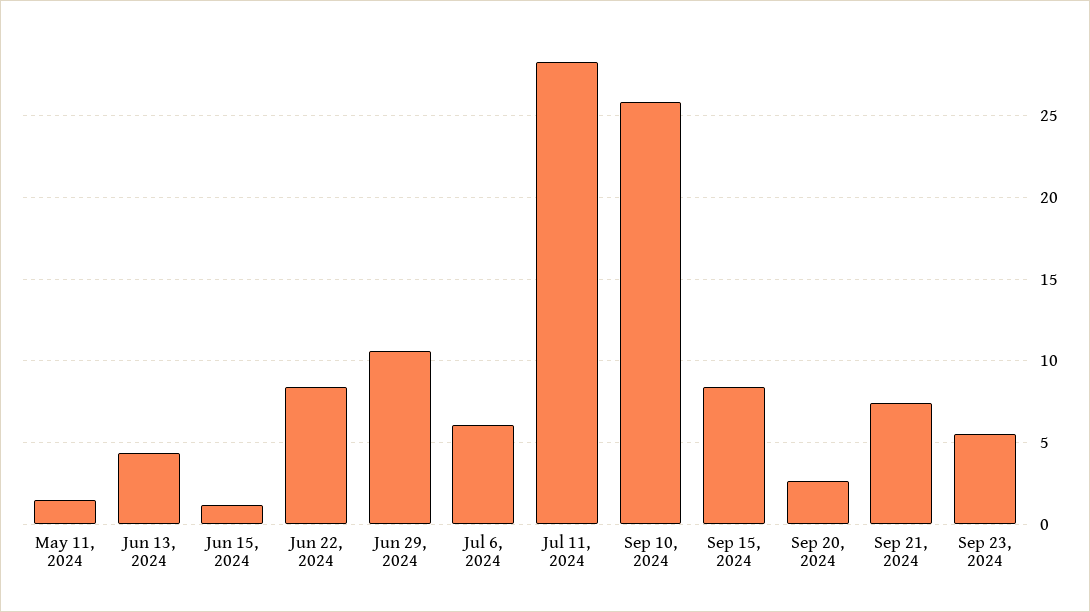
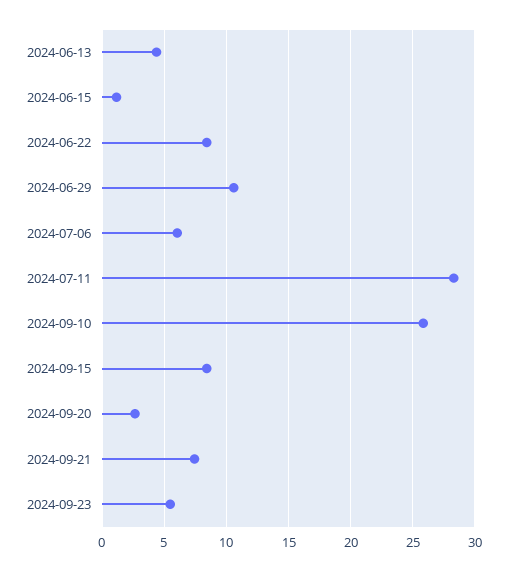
  {
-   "May 11, 2024": 1.5,
    "Jun 13, 2024": 4.5,
    "Jun 15, 2024": 1,
    "Jun 22, 2024": 8.5,
    "Jun 29, 2024": 10.5,
    "Jul 6, 2024": 6,
    "Jul 11, 2024": 28.5,
    "Sep 10, 2024": 26,
    "Sep 15, 2024": 8.5,
    "Sep 20, 2024": 2.5,
    "Sep 21, 2024": 7.5,
    "Sep 23, 2024": 5.5
  }

